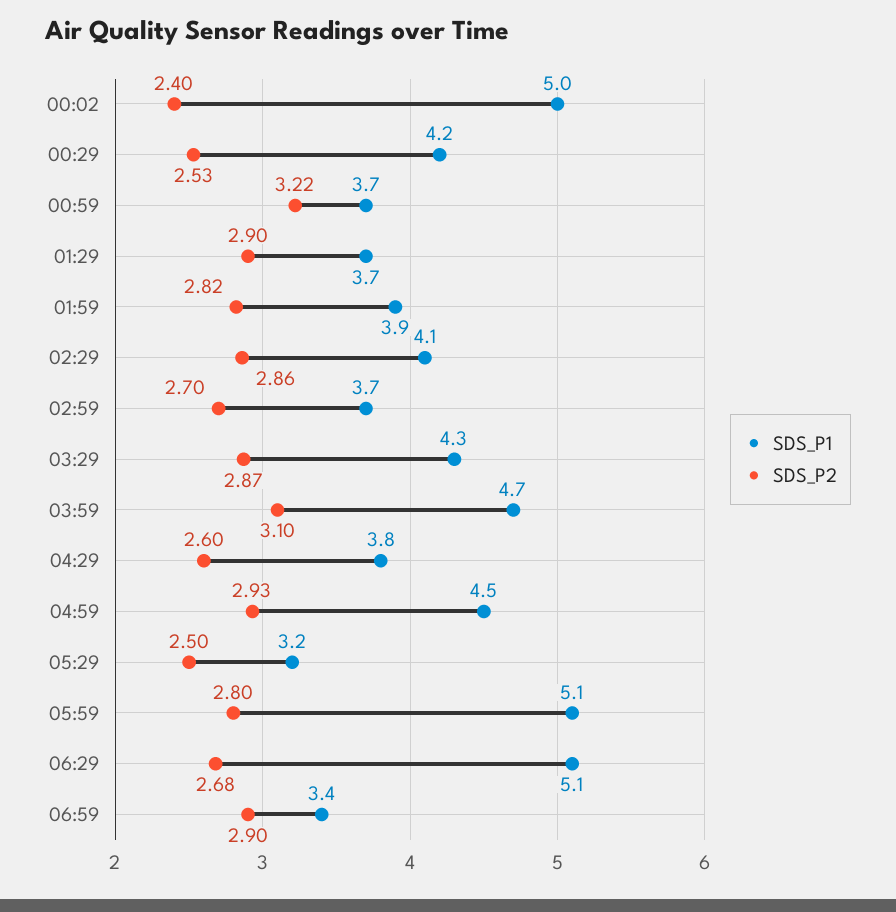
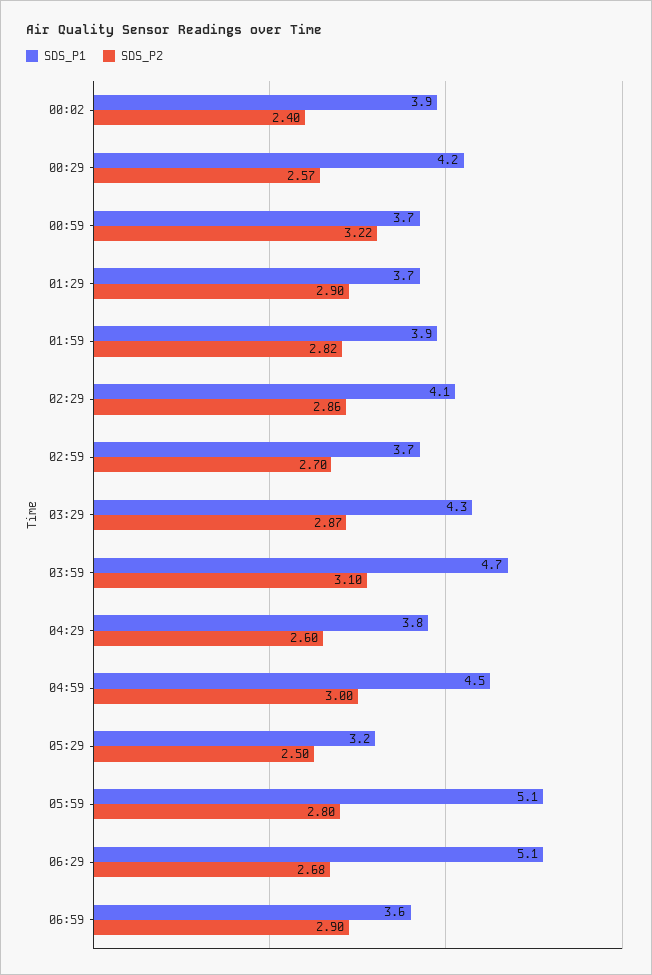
  {
    "SDS_P1": {
-     "00:02": 5,
+     "00:02": 3.9,
      "00:29": 4.2,
      "00:59": 3.7,
      "01:29": 3.7,
      "01:59": 3.9,
      "02:29": 4.1,
      "02:59": 3.7,
      "03:29": 4.3,
      "03:59": 4.7,
      "04:29": 3.8,
      "04:59": 4.5,
      "05:29": 3.2,
      "05:59": 5.1,
      "06:29": 5.1,
-     "06:59": 3.4
+     "06:59": 3.6
    },
    "SDS_P2": {
      "00:02": 2.4,
-     "00:29": 2.53,
+     "00:29": 2.57,
      "00:59": 3.22,
      "01:29": 2.9,
      "01:59": 2.82,
      "02:29": 2.86,
      "02:59": 2.7,
      "03:29": 2.87,
      "03:59": 3.1,
      "04:29": 2.6,
-     "04:59": 2.93,
+     "04:59": 3,
      "05:29": 2.5,
      "05:59": 2.8,
      "06:29": 2.68,
      "06:59": 2.9
    }
  }

